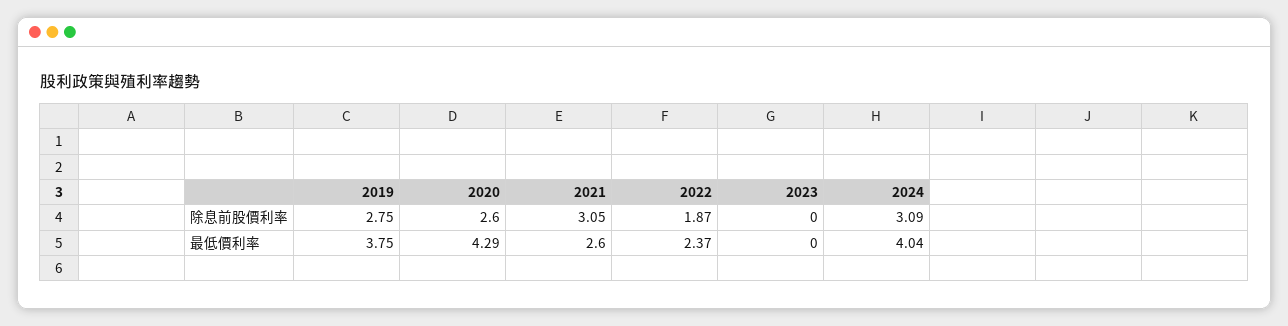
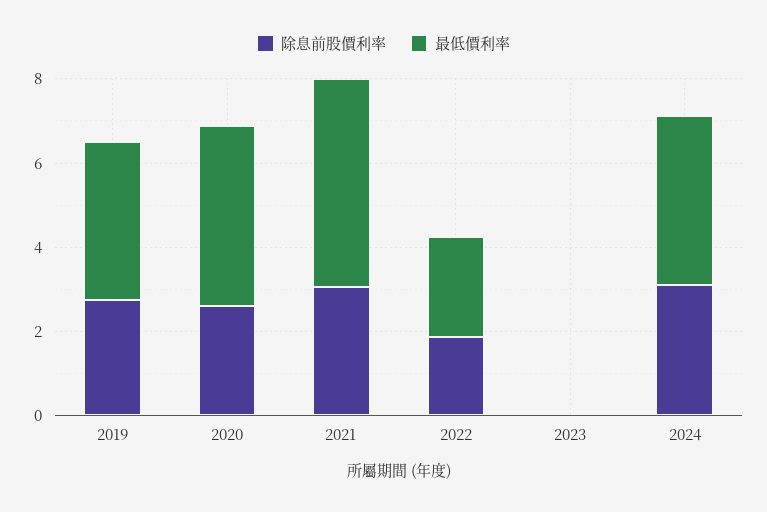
  {
    "除息前股價利率": {
      "2019": 2.75,
      "2020": 2.6,
      "2021": 3.05,
      "2022": 1.87,
      "2023": 0,
      "2024": 3.09
    },
    "最低價利率": {
      "2019": 3.75,
      "2020": 4.29,
-     "2021": 2.6,
+     "2021": 5,
      "2022": 2.37,
      "2023": 0,
      "2024": 4.04
    }
  }

